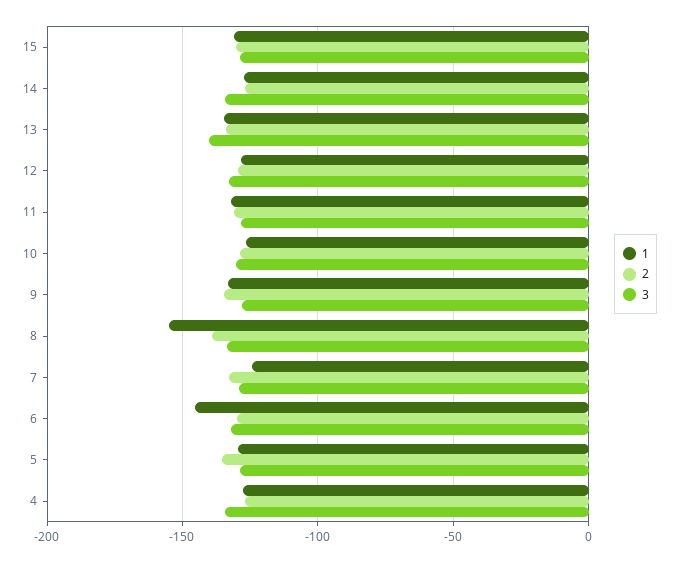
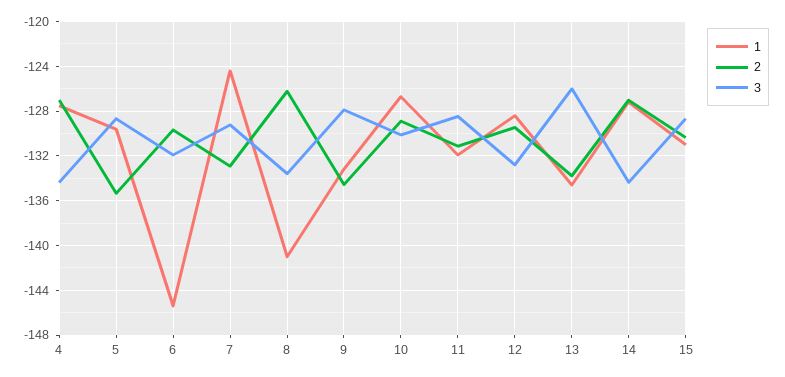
  {
    "1": {
      "15": -131,
      "14": -127,
      "13": -135,
      "12": -128,
      "11": -132,
      "10": -127,
      "9": -133,
-     "8": -155,
+     "8": -141,
      "7": -124,
      "6": -145,
      "5": -130,
      "4": -128
    },
    "2": {
      "15": -130,
      "14": -127,
      "13": -134,
      "12": -129,
      "11": -131,
      "10": -129,
      "9": -135,
-     "8": -140,
+     "8": -126,
      "7": -133,
      "6": -130,
      "5": -135,
      "4": -127
    },
    "3": {
      "15": -129,
      "14": -134,
-     "13": -140,
+     "13": -126,
      "12": -133,
      "11": -128,
      "10": -130,
      "9": -128,
      "8": -134,
      "7": -129,
      "6": -132,
      "5": -129,
      "4": -134
    }
  }

